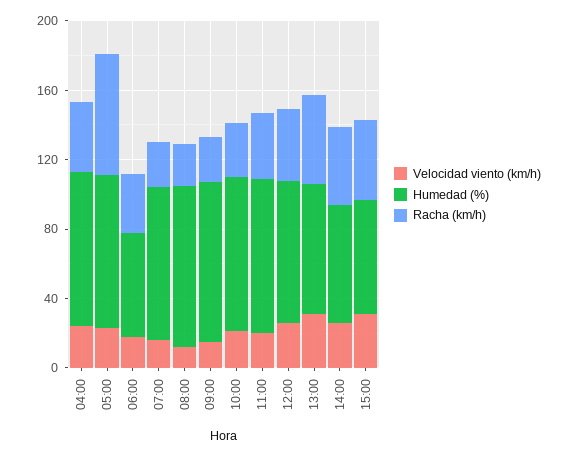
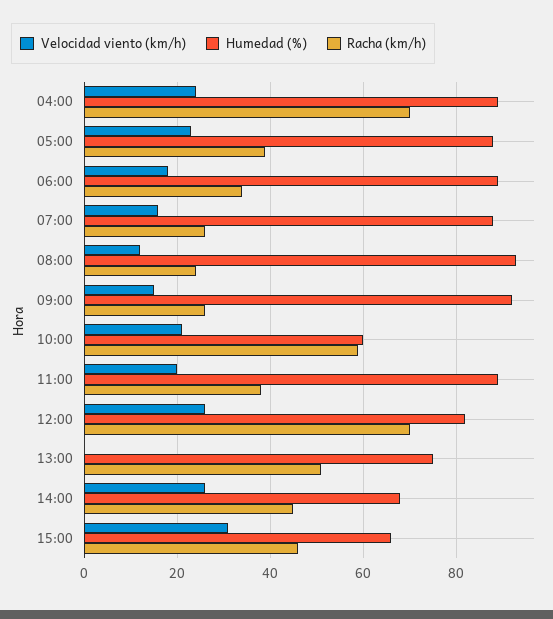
  {
    "Velocidad viento (km/h)": {
      "04:00": 25,
      "05:00": 25,
      "06:00": 20,
      "07:00": 15,
      "08:00": 10,
      "09:00": 15,
      "10:00": 20,
      "11:00": 20,
      "12:00": 25,
-     "13:00": 30,
+     "13:00": 0,
      "14:00": 25,
      "15:00": 30
    },
    "Humedad (%)": {
      "04:00": 90,
      "05:00": 90,
-     "06:00": 60,
+     "06:00": 90,
      "07:00": 90,
      "08:00": 95,
      "09:00": 90,
-     "10:00": 90,
+     "10:00": 60,
      "11:00": 90,
      "12:00": 80,
      "13:00": 75,
      "14:00": 70,
      "15:00": 65
    },
    "Racha (km/h)": {
-     "04:00": 40,
+     "04:00": 70,
-     "05:00": 70,
+     "05:00": 40,
      "06:00": 35,
      "07:00": 25,
      "08:00": 25,
      "09:00": 25,
-     "10:00": 30,
+     "10:00": 60,
      "11:00": 40,
-     "12:00": 40,
+     "12:00": 70,
      "13:00": 50,
      "14:00": 45,
      "15:00": 45
    }
  }

